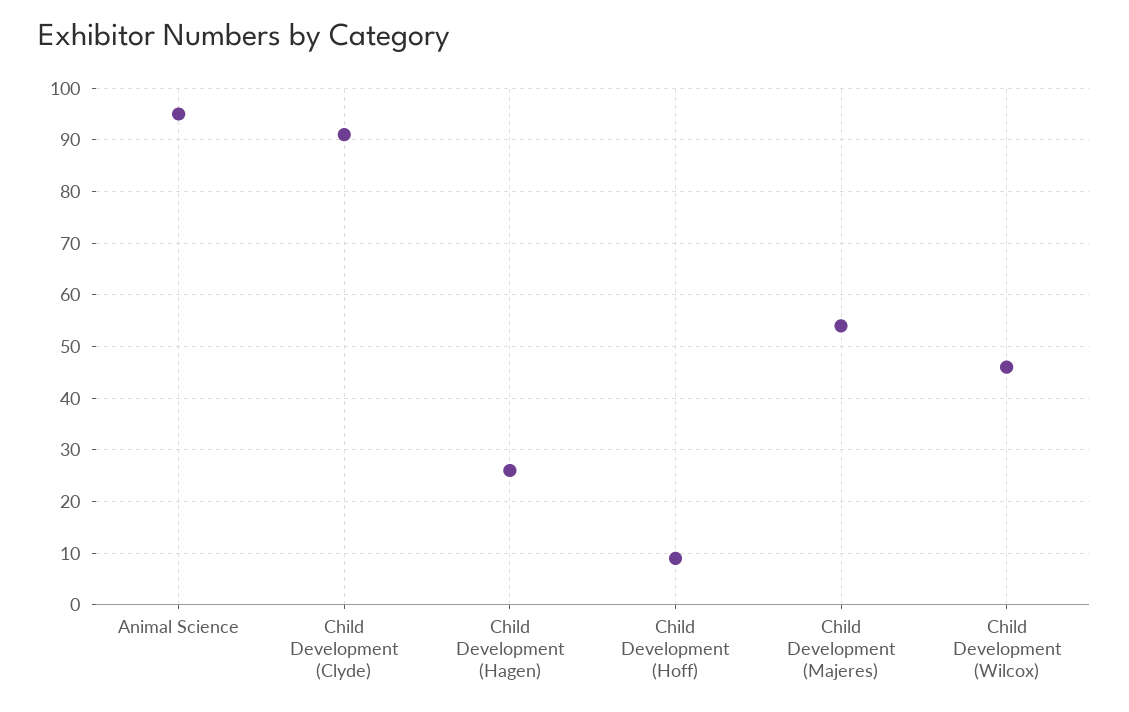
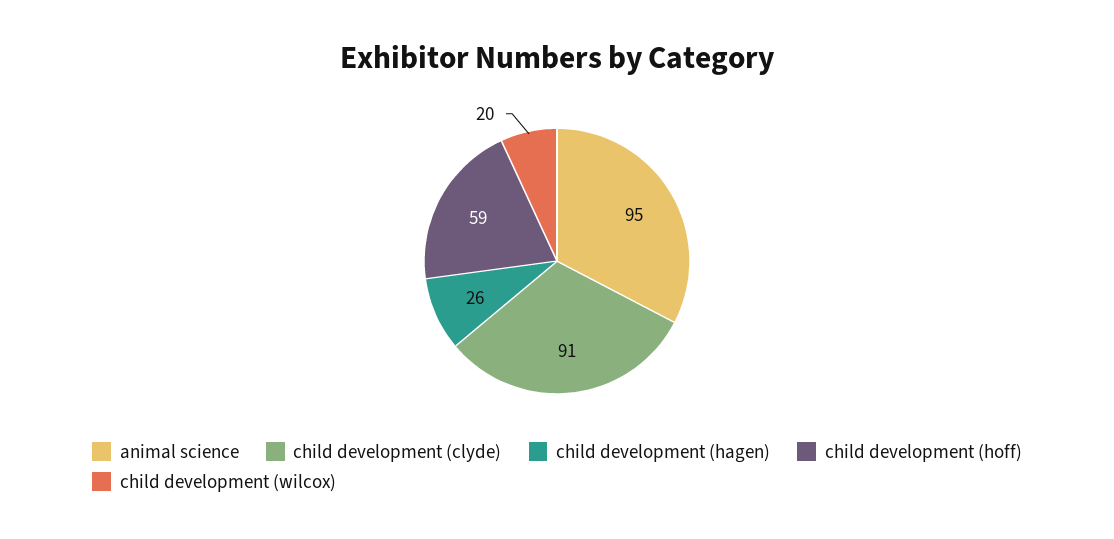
  {
    "Animal Science": 95,
    "Child Development (Clyde)": 91,
    "Child Development (Hagen)": 26,
-   "Child Development (Hoff)": 10,
+   "Child Development (Hoff)": 59,
-   "Child Development (Majeres)": 55,
-   "Child Development (Wilcox)": 45
+   "Child Development (Wilcox)": 20
  }

